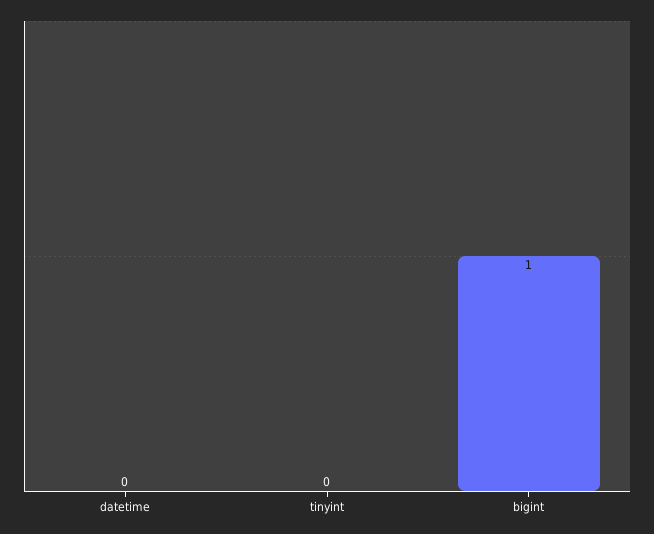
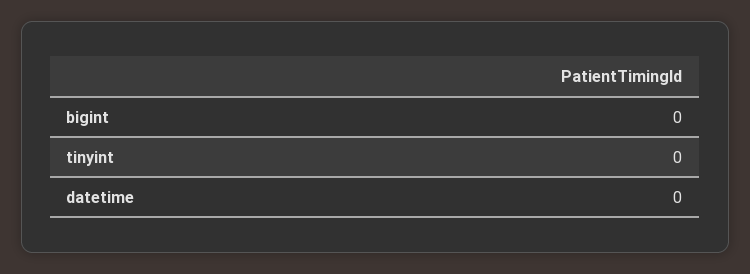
  {
    "datetime": 0,
    "tinyint": 0,
-   "bigint": 1
+   "bigint": 0
  }

